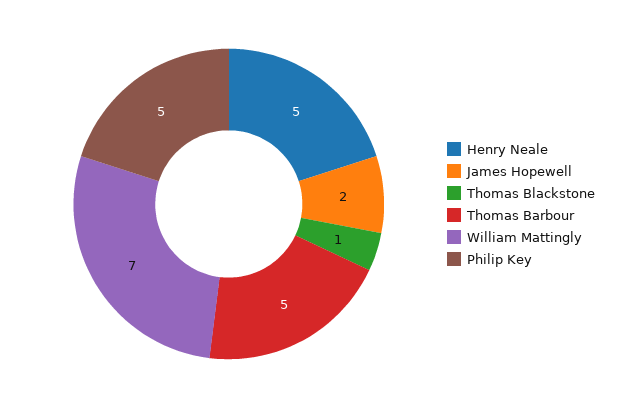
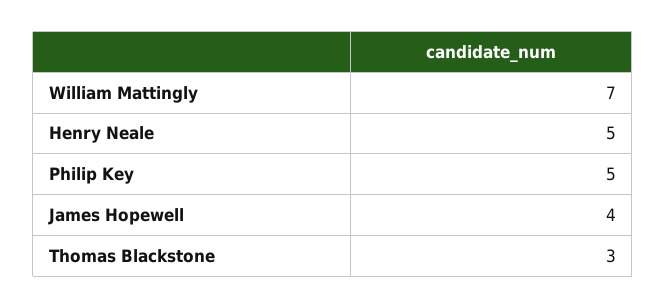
  {
    "Henry Neale": 5,
-   "James Hopewell": 2,
+   "James Hopewell": 4,
-   "Thomas Blackstone": 1,
+   "Thomas Blackstone": 3,
-   "Thomas Barbour": 5,
    "William Mattingly": 7,
    "Philip Key": 5
  }

